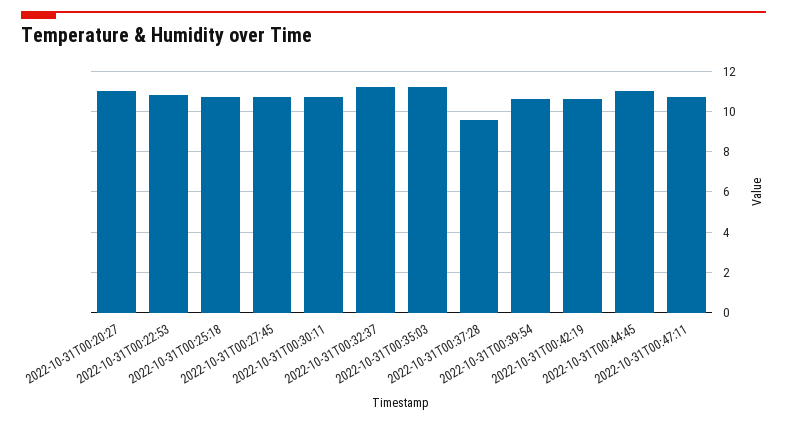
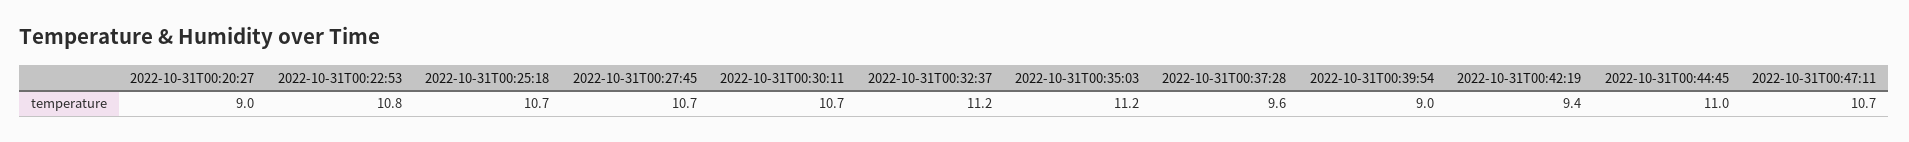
  {
-   "2022-10-31T00:20:27": 11,
+   "2022-10-31T00:20:27": 9,
    "2022-10-31T00:22:53": 10.8,
    "2022-10-31T00:25:18": 10.7,
    "2022-10-31T00:27:45": 10.7,
    "2022-10-31T00:30:11": 10.7,
    "2022-10-31T00:32:37": 11.2,
    "2022-10-31T00:35:03": 11.2,
    "2022-10-31T00:37:28": 9.6,
-   "2022-10-31T00:39:54": 10.5,
+   "2022-10-31T00:39:54": 9,
-   "2022-10-31T00:42:19": 10.5,
+   "2022-10-31T00:42:19": 9.4,
    "2022-10-31T00:44:45": 11,
    "2022-10-31T00:47:11": 10.7
  }

